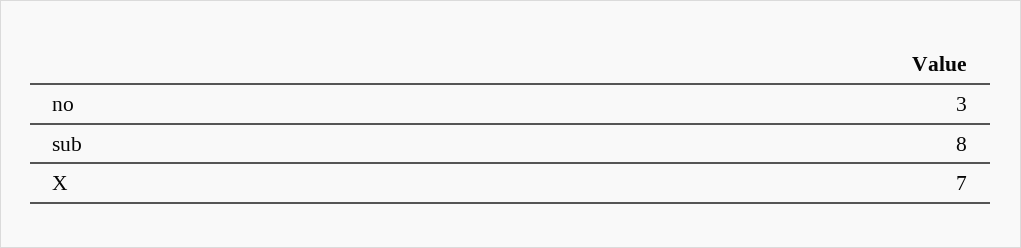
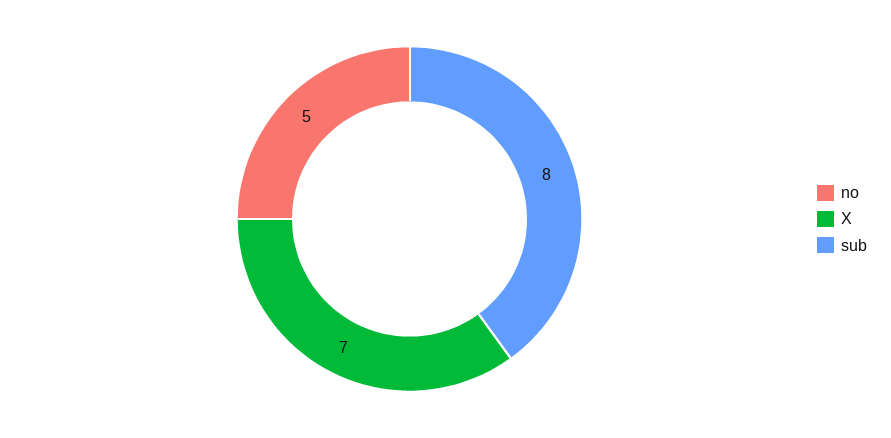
  {
-   "no": 3,
+   "no": 5,
    "sub": 8,
    "X": 7
  }

